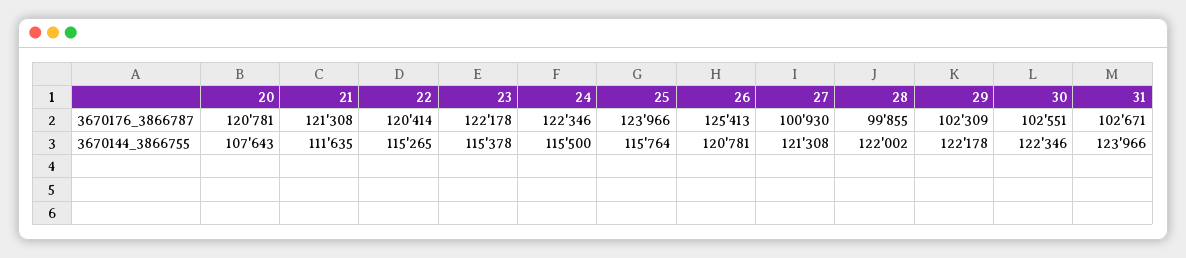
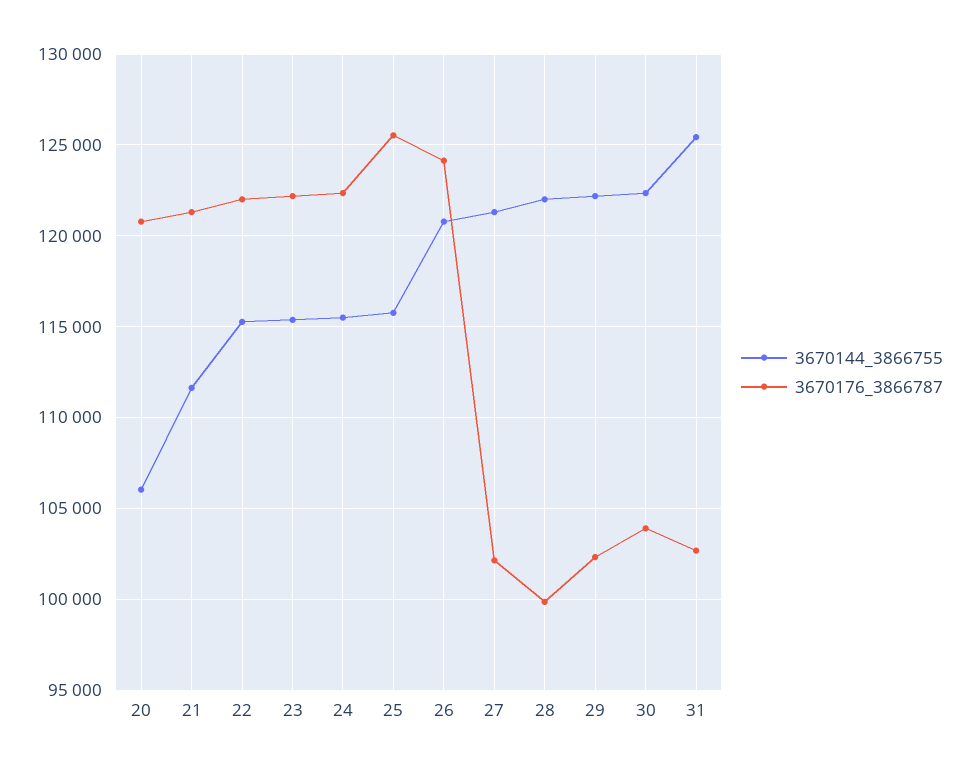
  {
    "3670176_3866787": {
      "20": 120781,
      "21": 121308,
-     "22": 120414,
+     "22": 122000,
      "23": 122178,
      "24": 122346,
-     "25": 123966,
+     "25": 125500,
-     "26": 125413,
+     "26": 124000,
-     "27": 100930,
+     "27": 102000,
      "28": 99855,
      "29": 102309,
-     "30": 102551,
+     "30": 104000,
      "31": 102671
    },
    "3670144_3866755": {
-     "20": 107643,
+     "20": 106000,
      "21": 111635,
      "22": 115265,
      "23": 115378,
      "24": 115500,
      "25": 115764,
      "26": 120781,
      "27": 121308,
      "28": 122002,
      "29": 122178,
      "30": 122346,
-     "31": 123966
+     "31": 125500
    }
  }

